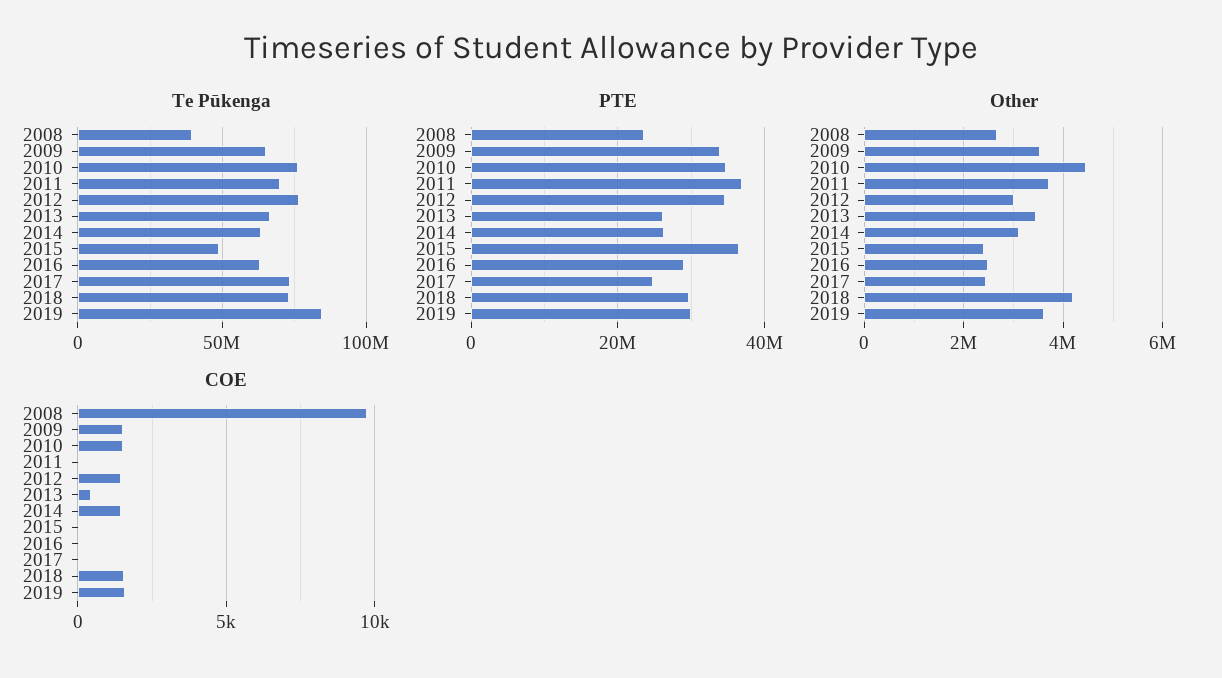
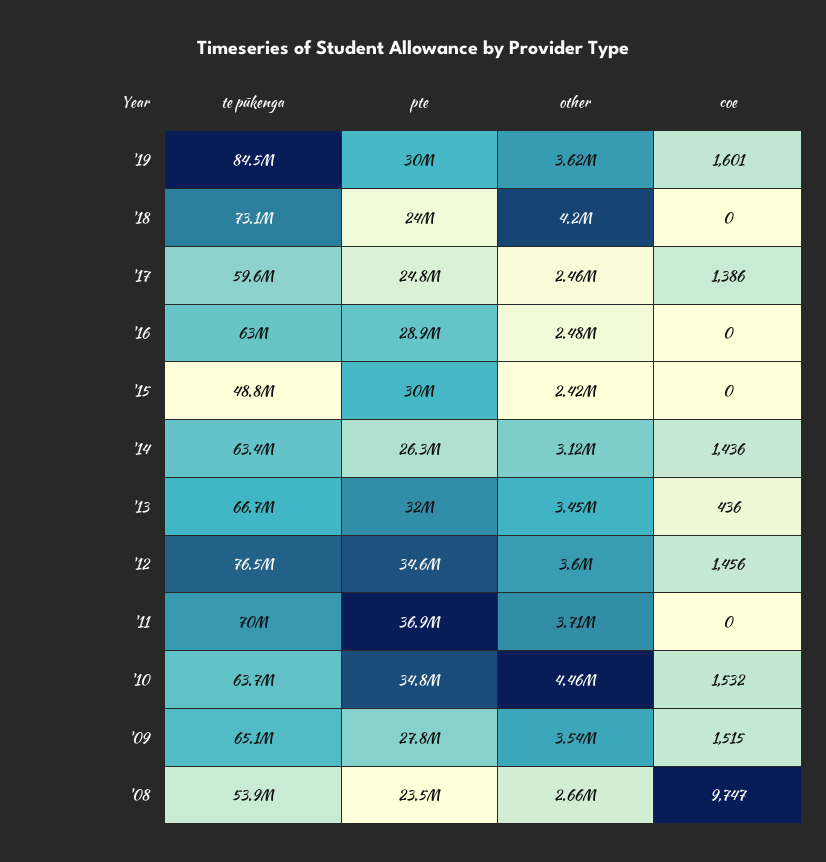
  {
    "Te Pūkenga": {
-     "2008": 40000000,
+     "2008": 53900000,
      "2009": 65100000,
-     "2010": 75000000,
+     "2010": 63700000,
      "2011": 70000000,
      "2012": 76500000,
      "2013": 66700000,
      "2014": 63400000,
      "2015": 48800000,
      "2016": 63000000,
-     "2017": 75000000,
+     "2017": 59600000,
      "2018": 73100000,
      "2019": 84500000
    },
    "PTE": {
      "2008": 23500000,
-     "2009": 34000000,
+     "2009": 27800000,
      "2010": 34800000,
      "2011": 36900000,
      "2012": 34600000,
-     "2013": 26000000,
+     "2013": 32000000,
      "2014": 26300000,
-     "2015": 36000000,
+     "2015": 30000000,
      "2016": 28900000,
      "2017": 24800000,
-     "2018": 30000000,
+     "2018": 24000000,
      "2019": 30000000
    },
    "Other": {
      "2008": 2660000,
      "2009": 3540000,
      "2010": 4460000,
      "2011": 3710000,
-     "2012": 3000000,
+     "2012": 3600000,
      "2013": 3450000,
      "2014": 3120000,
      "2015": 2420000,
      "2016": 2480000,
      "2017": 2460000,
      "2018": 4200000,
      "2019": 3620000
    },
    "COE": {
      "2008": 9747,
      "2009": 1515,
      "2010": 1532,
      "2011": 0,
      "2012": 1456,
      "2013": 436,
      "2014": 1436,
      "2015": 0,
      "2016": 0,
-     "2017": 0,
+     "2017": 1386,
-     "2018": 1500,
+     "2018": 0,
      "2019": 1601
    }
  }

